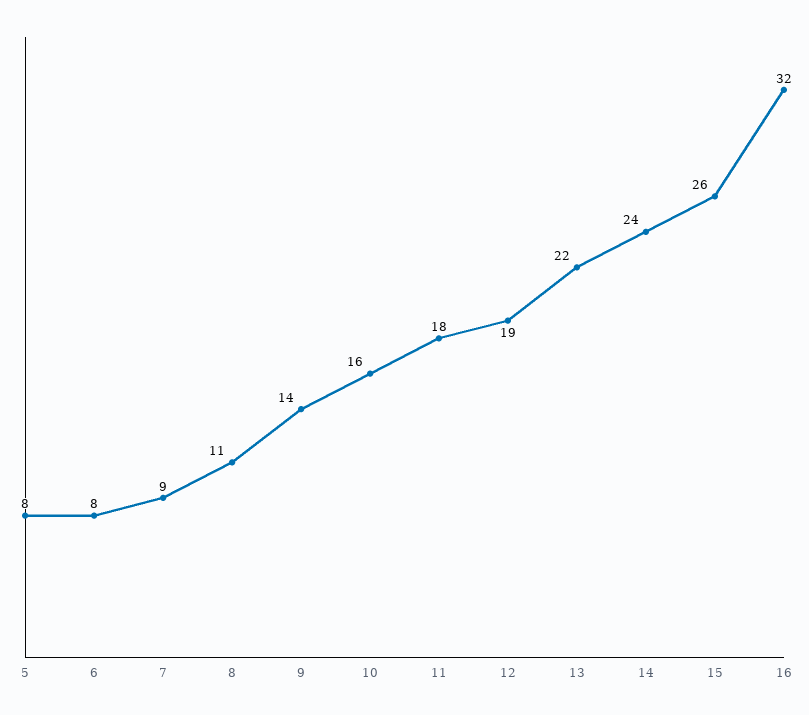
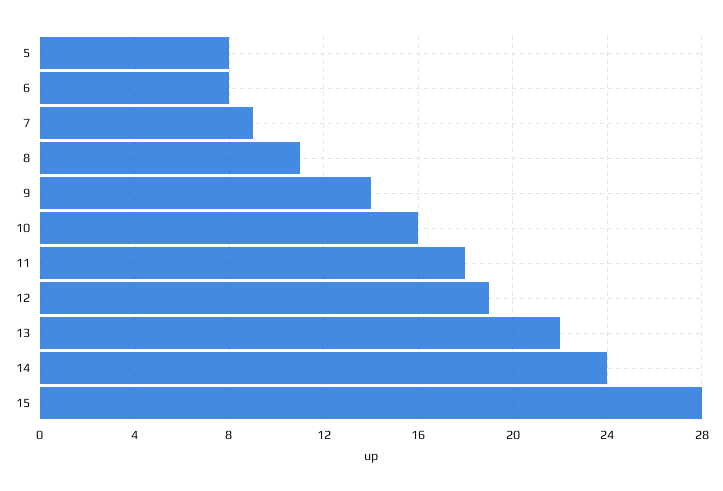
  {
    "5": 8,
    "6": 8,
    "7": 9,
    "8": 11,
    "9": 14,
    "10": 16,
    "11": 18,
    "12": 19,
    "13": 22,
    "14": 24,
-   "15": 26,
+   "15": 28
-   "16": 32
  }

